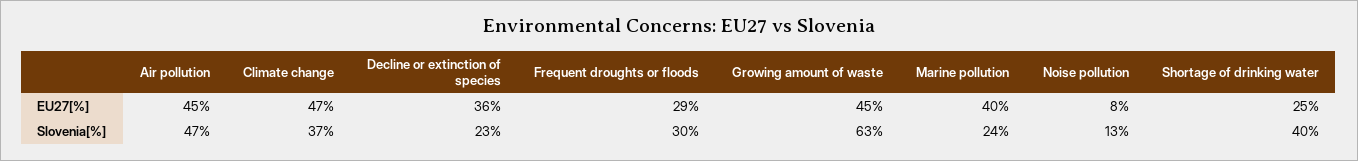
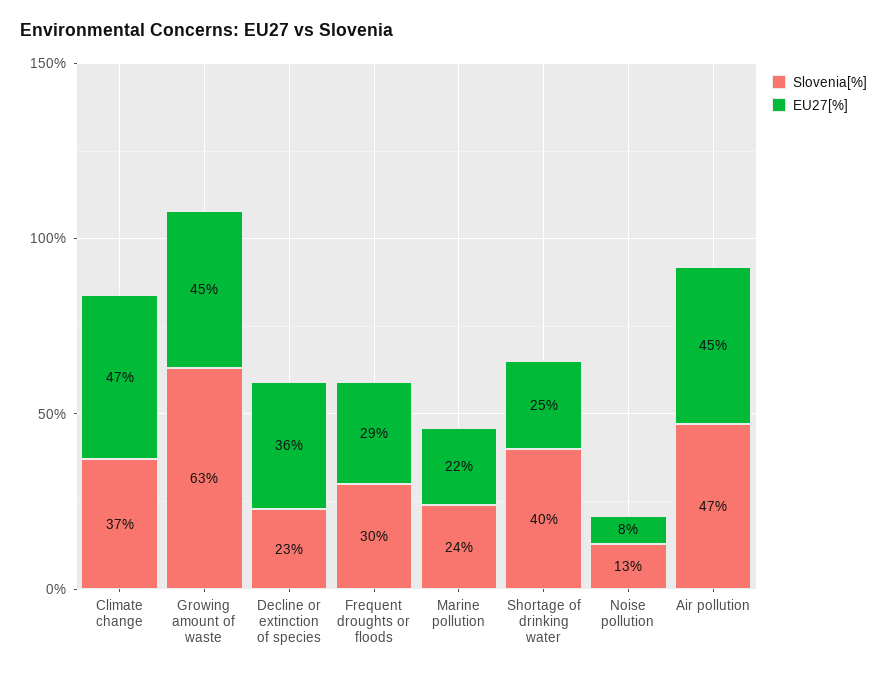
  {
    "EU27[%]": {
      "Air pollution": 45,
      "Climate change": 47,
      "Decline or extinction of species": 36,
      "Frequent droughts or floods": 29,
      "Growing amount of waste": 45,
-     "Marine pollution": 40,
+     "Marine pollution": 22,
      "Noise pollution": 8,
      "Shortage of drinking water": 25
    },
    "Slovenia[%]": {
      "Air pollution": 47,
      "Climate change": 37,
      "Decline or extinction of species": 23,
      "Frequent droughts or floods": 30,
      "Growing amount of waste": 63,
      "Marine pollution": 24,
      "Noise pollution": 13,
      "Shortage of drinking water": 40
    }
  }

